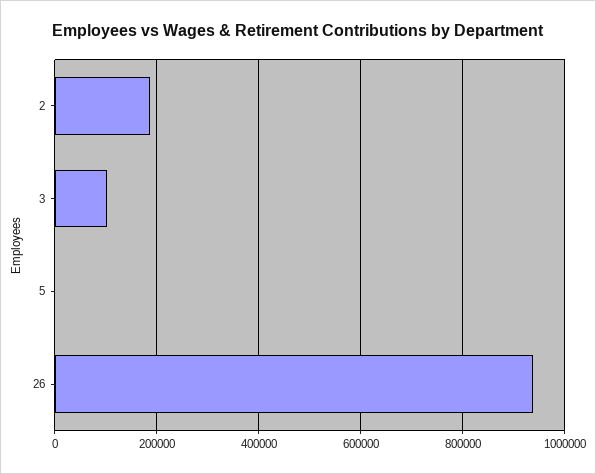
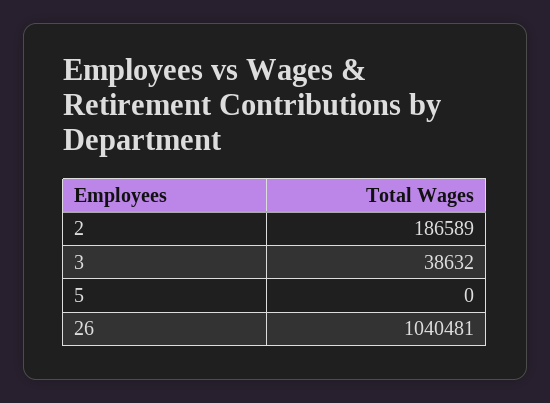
  {
    "2": 186589,
-   "3": 100000,
+   "3": 38632,
    "5": 0,
-   "26": 940000
+   "26": 1040481
  }

